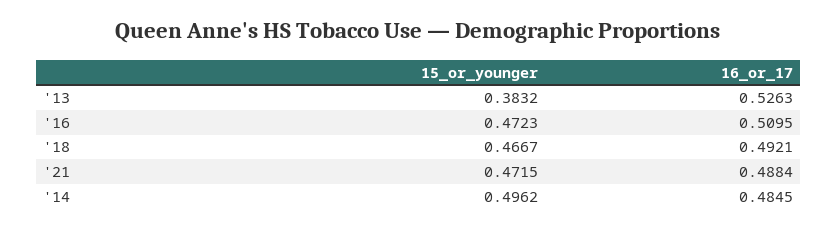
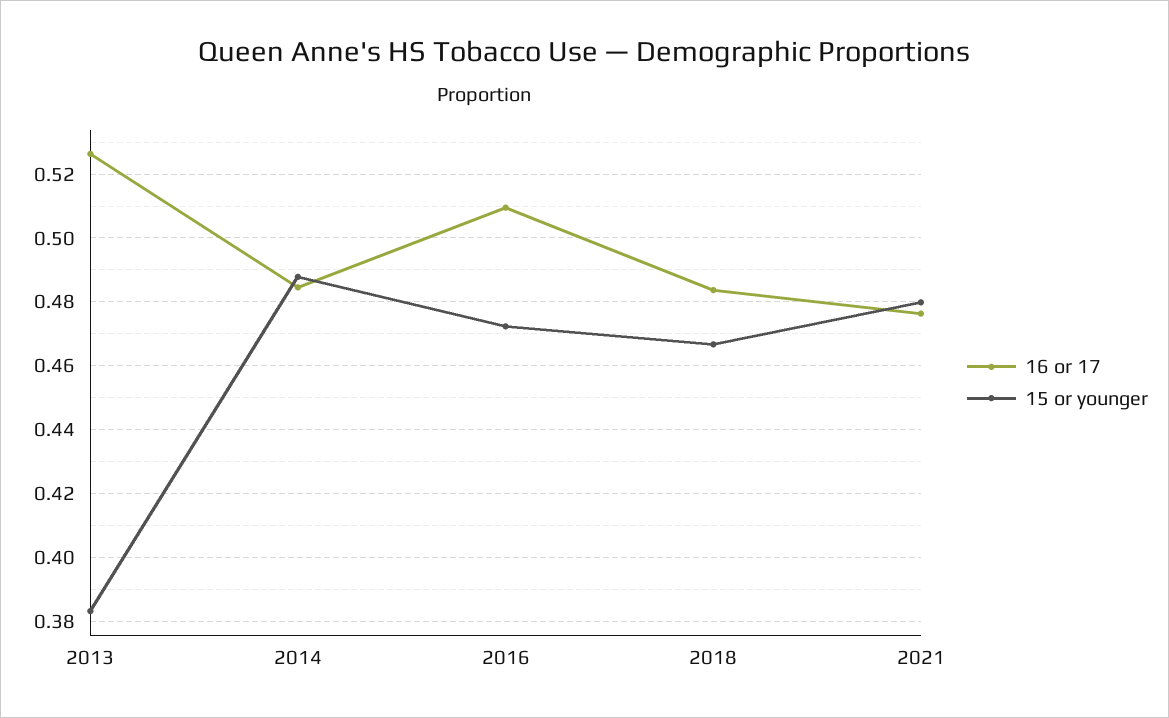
  {
    "15_or_younger": {
      "'13": 0.3832,
      "'16": 0.4723,
      "'18": 0.4667,
-     "'21": 0.4715,
+     "'21": 0.48,
-     "'14": 0.4962
+     "'14": 0.488
    },
    "16_or_17": {
      "'13": 0.5263,
      "'16": 0.5095,
-     "'18": 0.4921,
+     "'18": 0.484,
-     "'21": 0.4884,
+     "'21": 0.476,
      "'14": 0.4845
    }
  }

